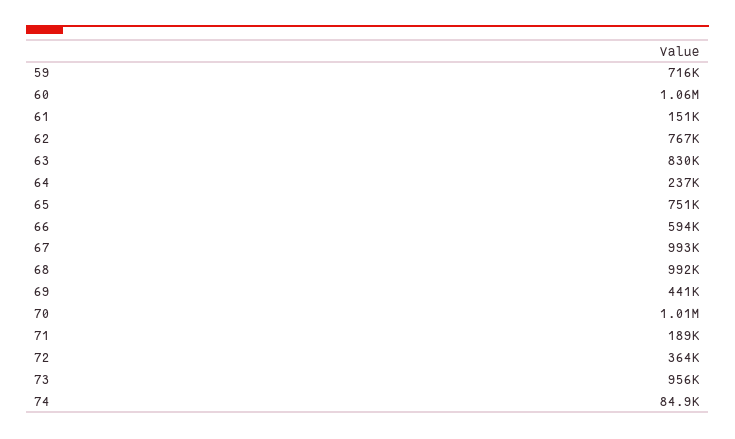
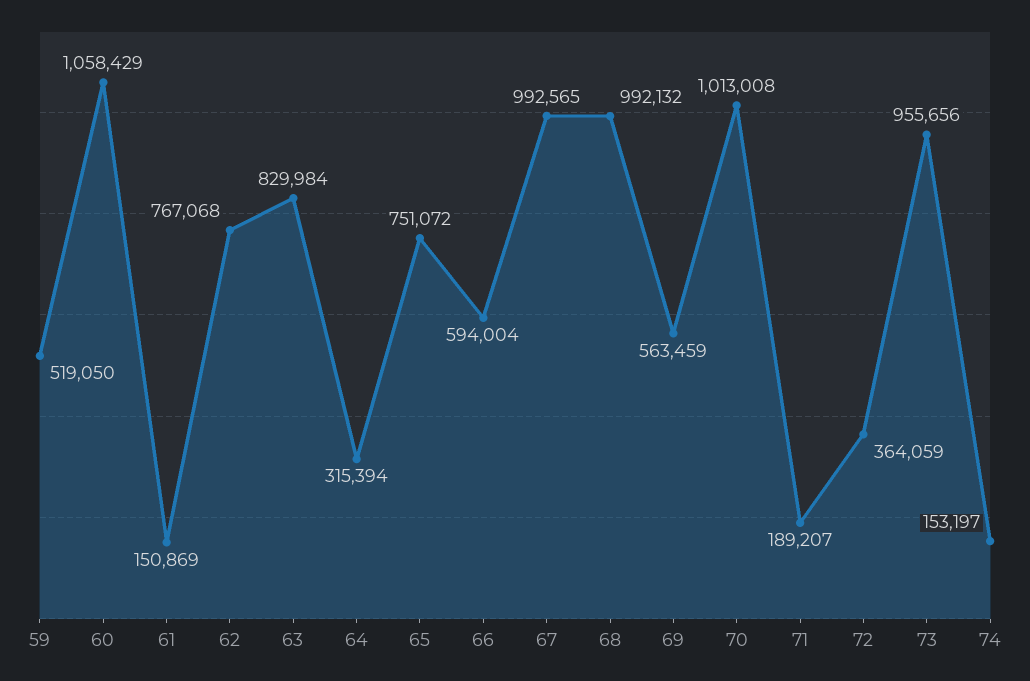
  {
-   "59": 716000,
+   "59": 519050,
    "60": 1058429,
    "61": 150869,
    "62": 767068,
    "63": 829984,
-   "64": 237000,
+   "64": 315394,
    "65": 751072,
    "66": 594004,
    "67": 992565,
    "68": 992132,
-   "69": 441000,
+   "69": 563459,
    "70": 1013008,
    "71": 189207,
    "72": 364059,
    "73": 955656,
-   "74": 84900
+   "74": 153197
  }

